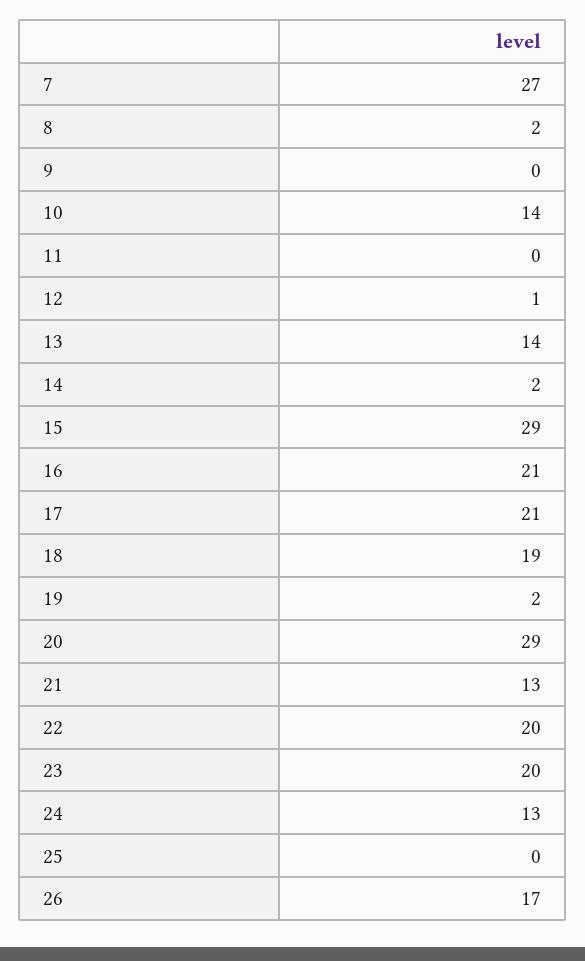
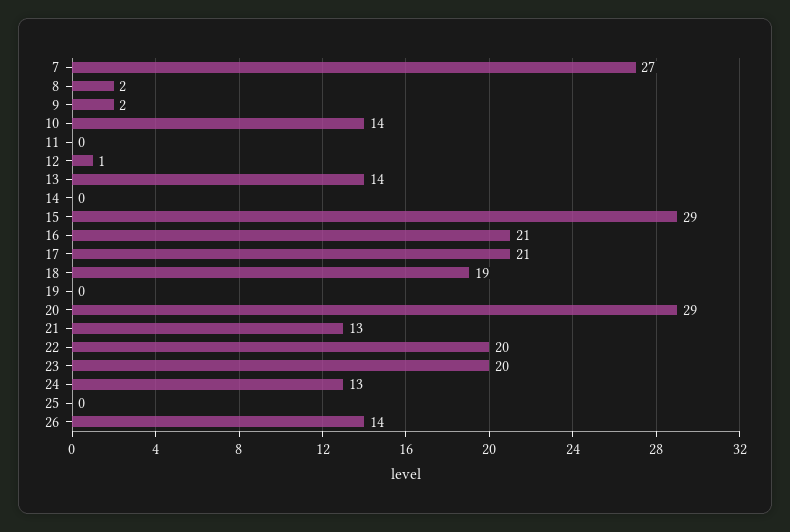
  {
    "7": 27,
    "8": 2,
-   "9": 0,
+   "9": 2,
    "10": 14,
    "11": 0,
    "12": 1,
    "13": 14,
-   "14": 2,
+   "14": 0,
    "15": 29,
    "16": 21,
    "17": 21,
    "18": 19,
-   "19": 2,
+   "19": 0,
    "20": 29,
    "21": 13,
    "22": 20,
    "23": 20,
    "24": 13,
    "25": 0,
-   "26": 17
+   "26": 14
  }

